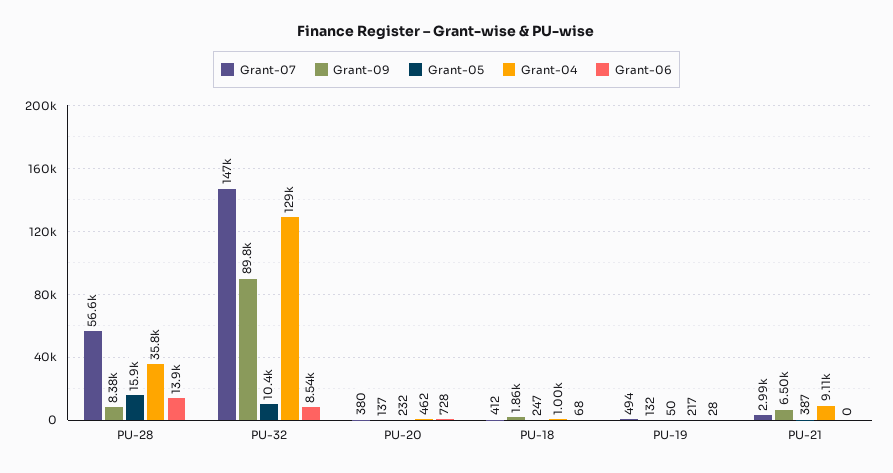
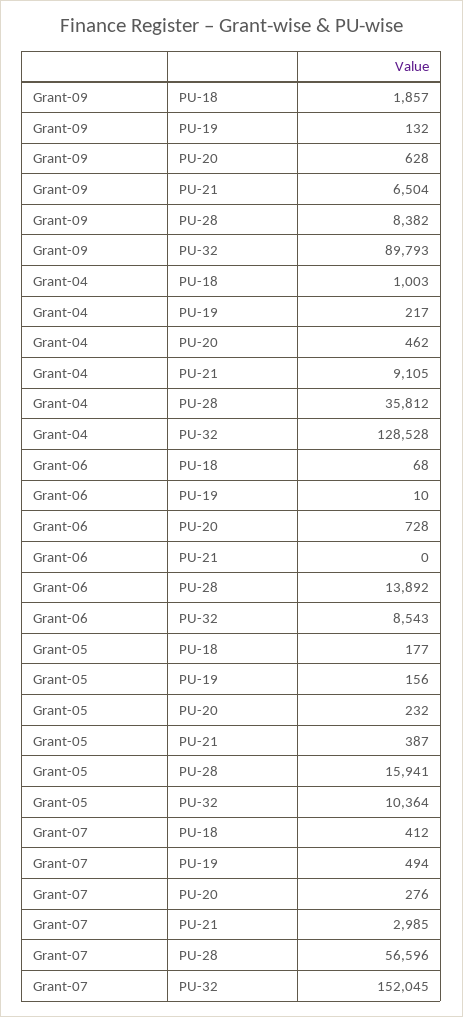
  {
    "Grant-07": {
      "PU-28": 56596,
-     "PU-32": 147000,
+     "PU-32": 152045,
-     "PU-20": 380,
+     "PU-20": 276,
      "PU-18": 412,
      "PU-19": 494,
      "PU-21": 2985
    },
    "Grant-09": {
      "PU-28": 8382,
      "PU-32": 89793,
-     "PU-20": 137,
+     "PU-20": 628,
      "PU-18": 1857,
      "PU-19": 132,
      "PU-21": 6504
    },
    "Grant-05": {
      "PU-28": 15941,
      "PU-32": 10364,
      "PU-20": 232,
-     "PU-18": 247,
+     "PU-18": 177,
-     "PU-19": 50,
+     "PU-19": 156,
      "PU-21": 387
    },
    "Grant-04": {
      "PU-28": 35812,
      "PU-32": 128528,
      "PU-20": 462,
      "PU-18": 1003,
      "PU-19": 217,
      "PU-21": 9105
    },
    "Grant-06": {
      "PU-28": 13892,
      "PU-32": 8543,
      "PU-20": 728,
      "PU-18": 68,
-     "PU-19": 28,
+     "PU-19": 10,
      "PU-21": 0
    }
  }

